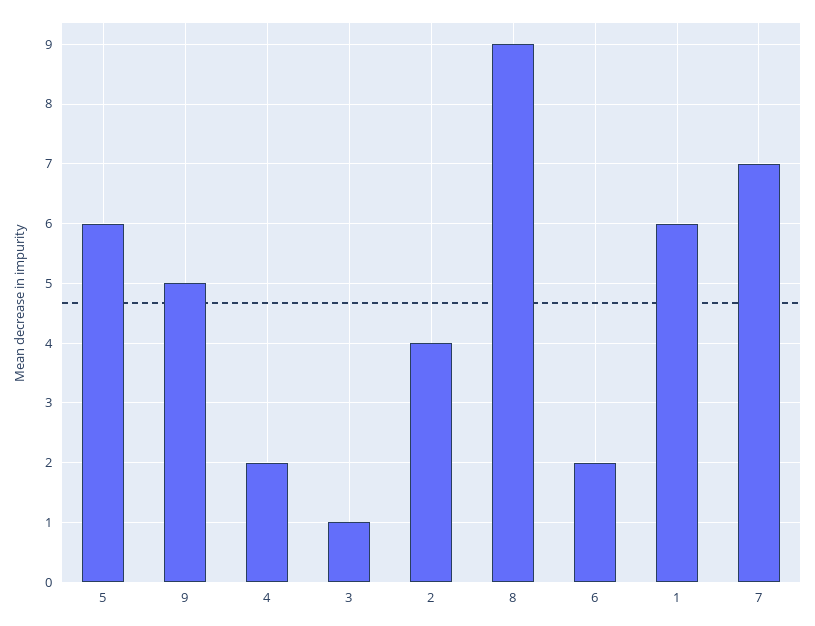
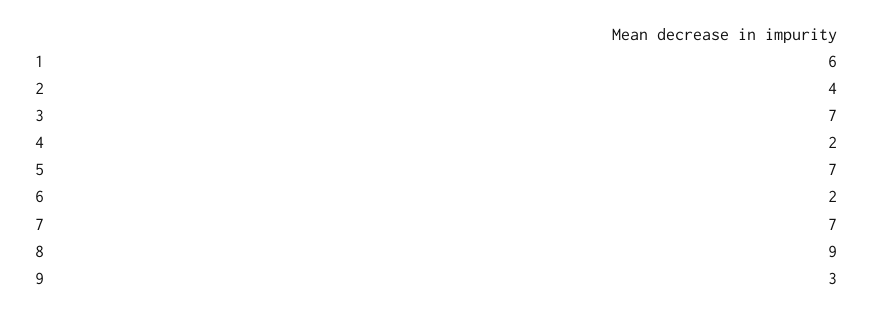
  {
-   "5": 6,
+   "5": 7,
-   "9": 5,
+   "9": 3,
    "4": 2,
-   "3": 1,
+   "3": 7,
    "2": 4,
    "8": 9,
    "6": 2,
    "1": 6,
    "7": 7
  }

